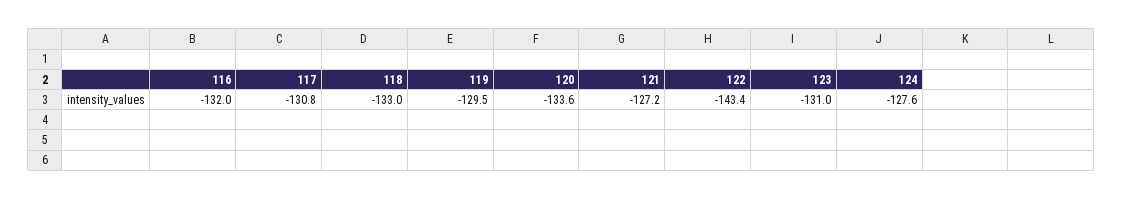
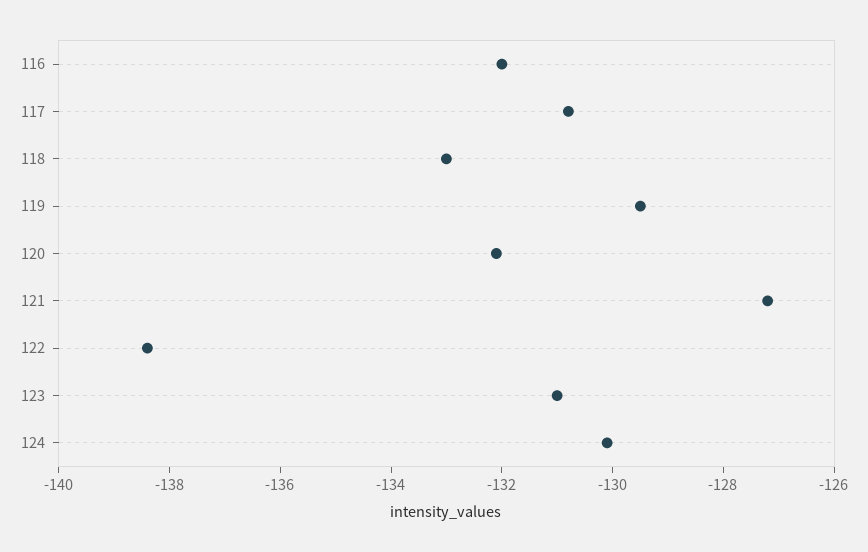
  {
    "116": -132,
    "117": -130.8,
    "118": -133,
    "119": -129.5,
-   "120": -133.6,
+   "120": -132,
    "121": -127.2,
-   "122": -143.4,
+   "122": -138.5,
    "123": -131,
-   "124": -127.6
+   "124": -130
  }

